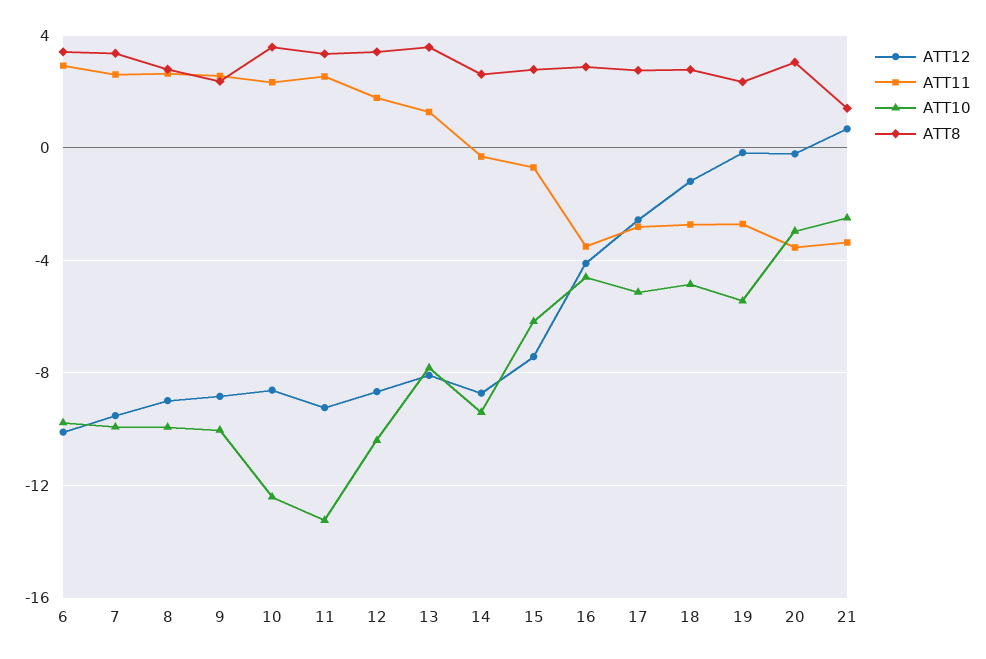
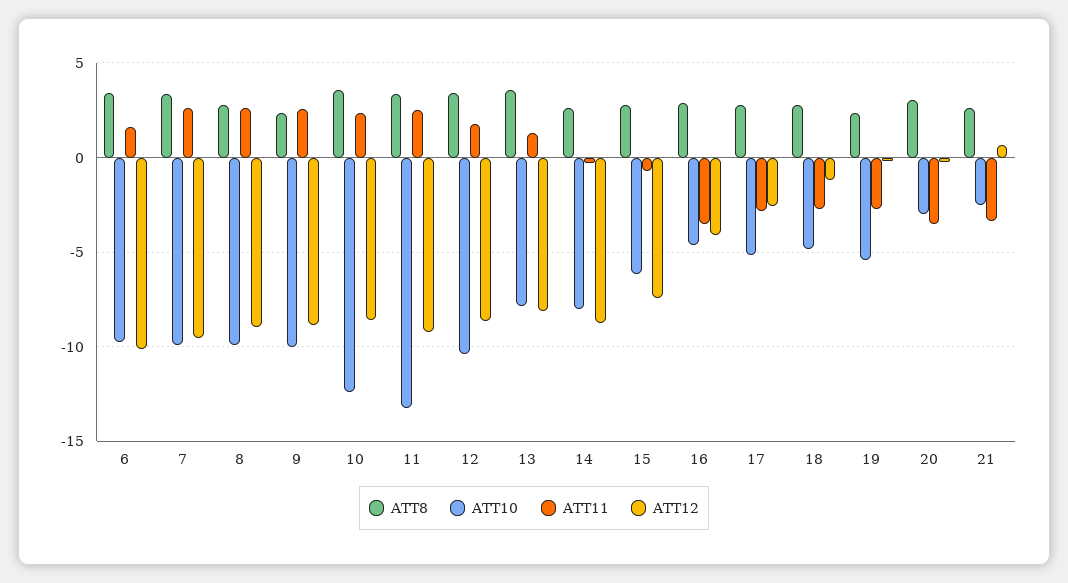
  {
    "ATT12": {
      "6": -10,
      "7": -9.5,
      "8": -9,
      "9": -9,
      "10": -8.5,
      "11": -9,
      "12": -8.5,
      "13": -8,
      "14": -8.5,
      "15": -7.5,
      "16": -4,
      "17": -2.5,
      "18": -1,
      "19": 0,
      "20": 0,
      "21": 0.5
    },
    "ATT11": {
-     "6": 3,
+     "6": 1.5,
      "7": 2.5,
      "8": 2.5,
      "9": 2.5,
      "10": 2.5,
      "11": 2.5,
      "12": 2,
      "13": 1.5,
      "14": -0.5,
      "15": -0.5,
      "16": -3.5,
      "17": -3,
      "18": -2.5,
      "19": -2.5,
      "20": -3.5,
      "21": -3.5
    },
    "ATT10": {
      "6": -10,
      "7": -10,
      "8": -10,
      "9": -10,
      "10": -12.5,
      "11": -13,
      "12": -10.5,
      "13": -8,
-     "14": -9.5,
+     "14": -8,
      "15": -6,
      "16": -4.5,
      "17": -5,
      "18": -5,
      "19": -5.5,
      "20": -3,
      "21": -2.5
    },
    "ATT8": {
      "6": 3.5,
      "7": 3.5,
      "8": 3,
      "9": 2.5,
      "10": 3.5,
      "11": 3.5,
      "12": 3.5,
      "13": 3.5,
      "14": 2.5,
      "15": 3,
      "16": 3,
      "17": 3,
      "18": 3,
      "19": 2.5,
      "20": 3,
-     "21": 1.5
+     "21": 2.5
    }
  }

